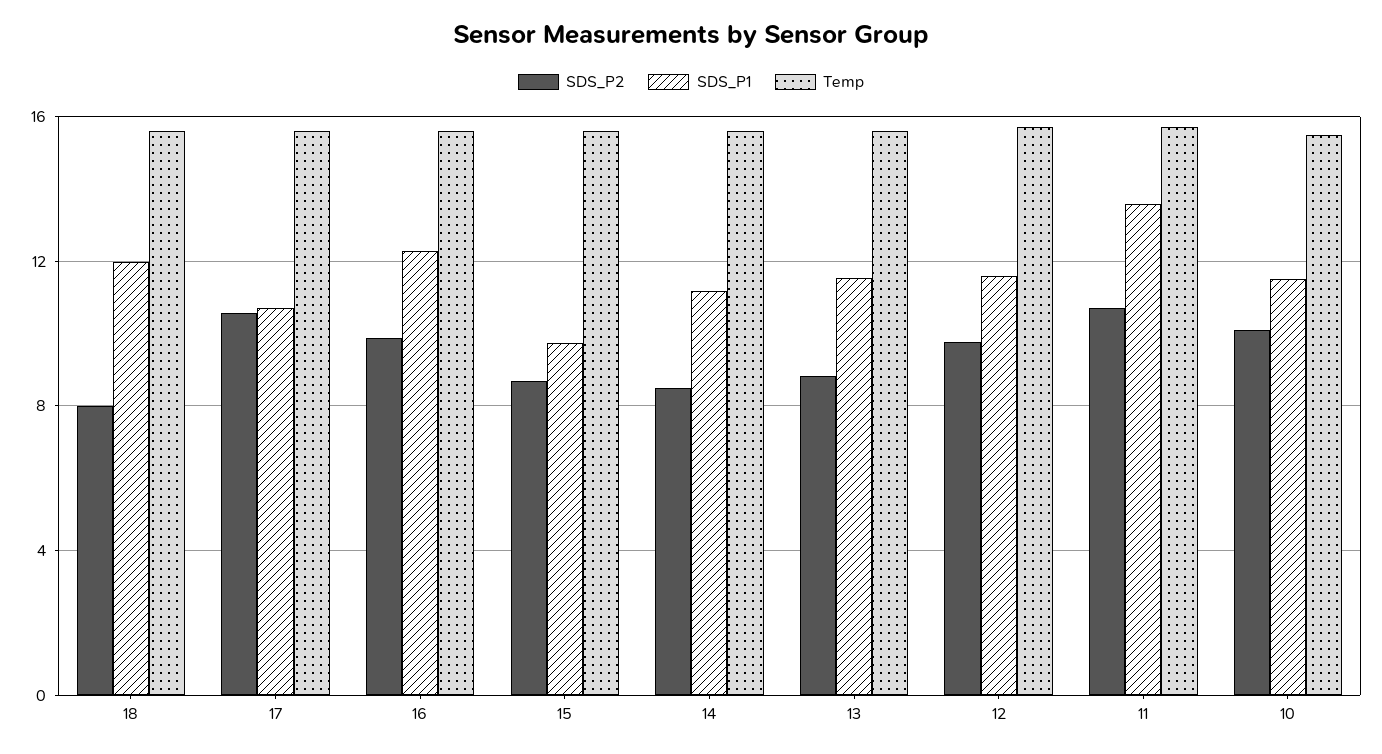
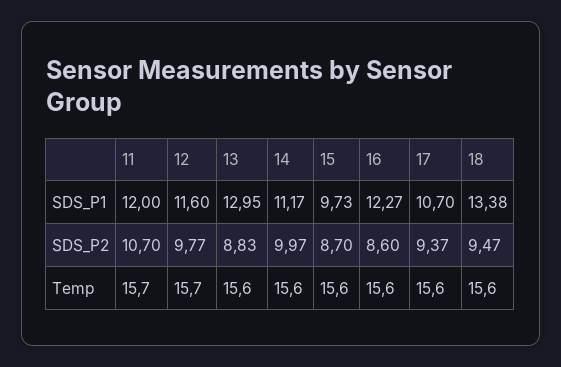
  {
    "SDS_P2": {
-     "18": 8,
+     "18": 9.47,
-     "17": 10.5,
+     "17": 9.37,
-     "16": 10,
+     "16": 8.6,
      "15": 8.7,
-     "14": 8.5,
+     "14": 9.97,
      "13": 8.83,
      "12": 9.77,
-     "11": 10.7,
+     "11": 10.7
-     "10": 10
    },
    "SDS_P1": {
-     "18": 12,
+     "18": 13.38,
      "17": 10.7,
      "16": 12.27,
      "15": 9.73,
      "14": 11.17,
-     "13": 11.5,
+     "13": 12.95,
      "12": 11.6,
-     "11": 13.5,
+     "11": 12
-     "10": 11.5
    },
    "Temp": {
      "18": 15.6,
      "17": 15.6,
      "16": 15.6,
      "15": 15.6,
      "14": 15.6,
      "13": 15.6,
      "12": 15.7,
-     "11": 15.7,
+     "11": 15.7
-     "10": 15.5
    }
  }

